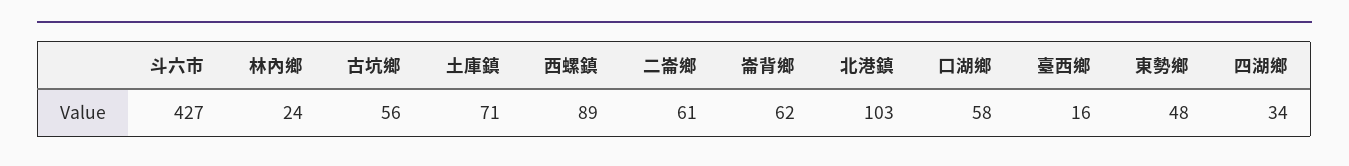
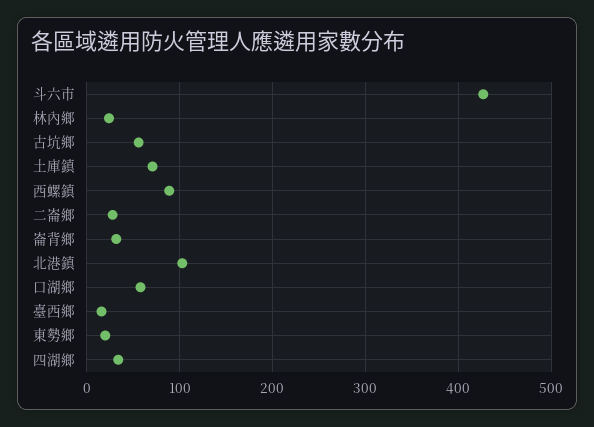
  {
    "斗六市": 427,
    "林內鄉": 24,
    "古坑鄉": 56,
    "土庫鎮": 71,
    "西螺鎮": 89,
-   "二崙鄉": 61,
+   "二崙鄉": 30,
-   "崙背鄉": 62,
+   "崙背鄉": 30,
    "北港鎮": 103,
    "口湖鄉": 58,
    "臺西鄉": 16,
-   "東勢鄉": 48,
+   "東勢鄉": 20,
    "四湖鄉": 34
  }

